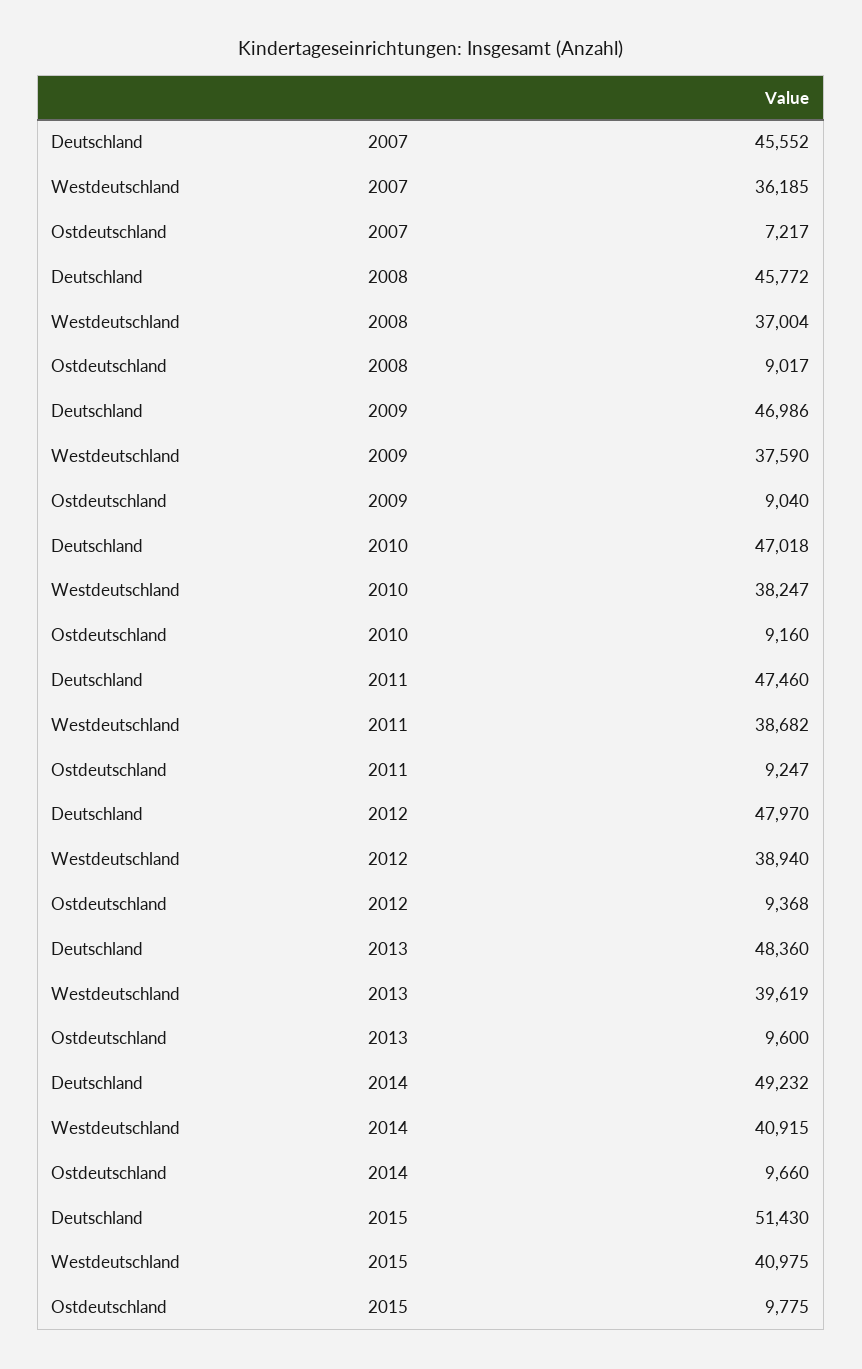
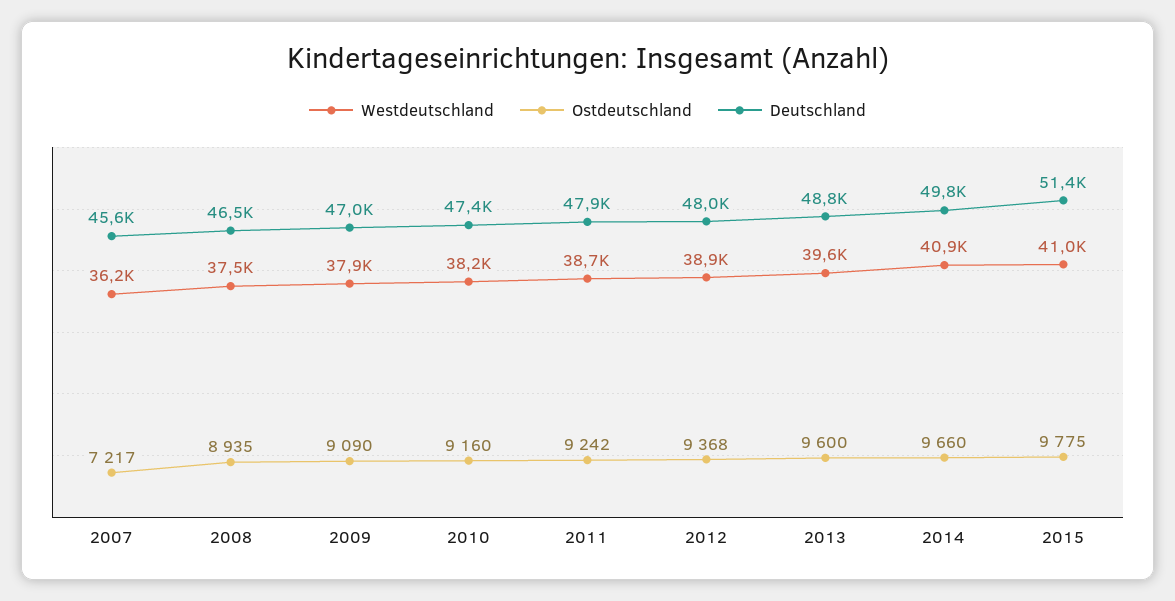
  {
    "Deutschland": {
      "2007": 45552,
-     "2008": 45772,
+     "2008": 46500,
      "2009": 46986,
-     "2010": 47018,
+     "2010": 47400,
-     "2011": 47460,
+     "2011": 47900,
      "2012": 47970,
-     "2013": 48360,
+     "2013": 48800,
-     "2014": 49232,
+     "2014": 49800,
      "2015": 51430
    },
    "Westdeutschland": {
      "2007": 36185,
-     "2008": 37004,
+     "2008": 37500,
-     "2009": 37590,
+     "2009": 37900,
      "2010": 38247,
      "2011": 38682,
      "2012": 38940,
      "2013": 39619,
      "2014": 40915,
      "2015": 40975
    },
    "Ostdeutschland": {
      "2007": 7217,
-     "2008": 9017,
+     "2008": 8935,
-     "2009": 9040,
+     "2009": 9090,
      "2010": 9160,
-     "2011": 9247,
+     "2011": 9242,
      "2012": 9368,
      "2013": 9600,
      "2014": 9660,
      "2015": 9775
    }
  }

